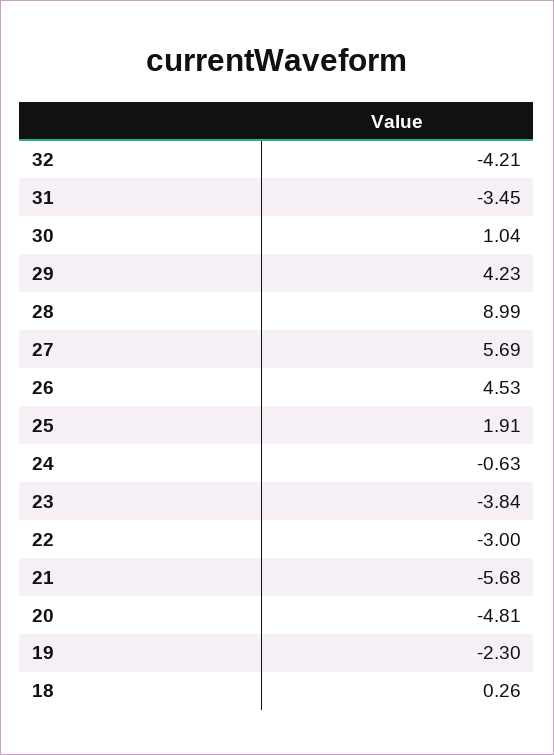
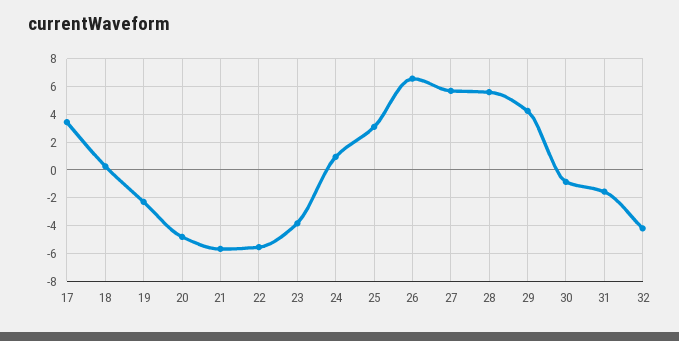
  {
    "32": -4.21,
-   "31": -3.45,
+   "31": -1.5,
-   "30": 1.04,
+   "30": -1,
    "29": 4.23,
-   "28": 8.99,
+   "28": 5.5,
    "27": 5.69,
-   "26": 4.53,
+   "26": 6.5,
-   "25": 1.91,
+   "25": 3,
-   "24": -0.63,
+   "24": 1,
    "23": -3.84,
-   "22": -3,
+   "22": -5.5,
    "21": -5.68,
    "20": -4.81,
    "19": -2.3,
-   "18": 0.26
+   "18": 0.26,
+   "17": 3.5
  }

